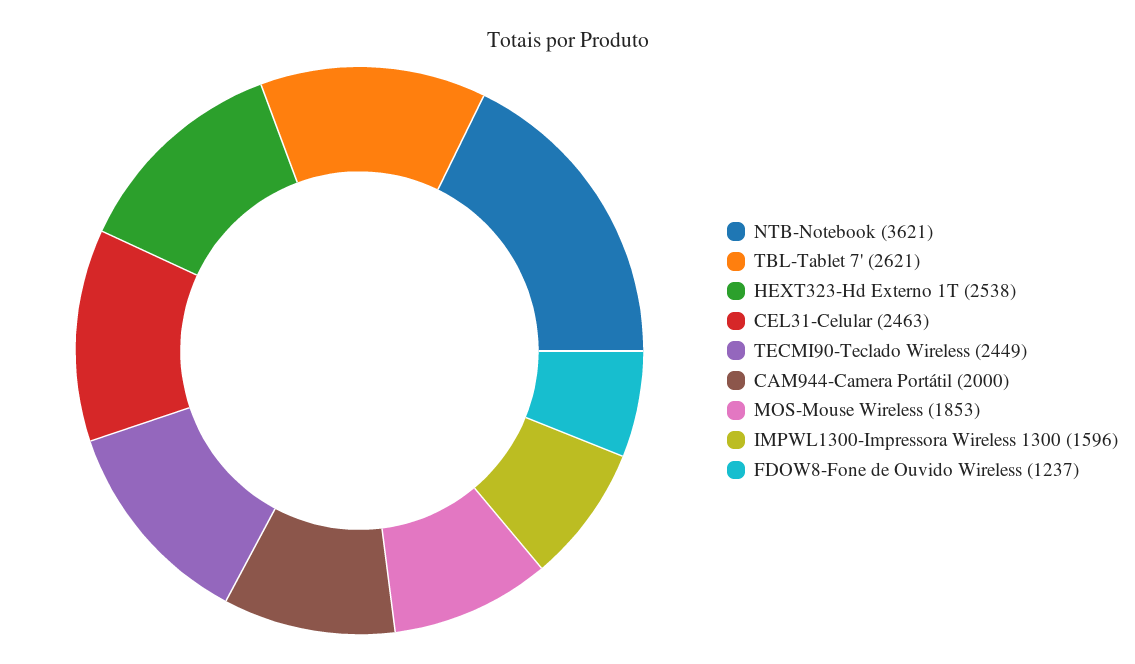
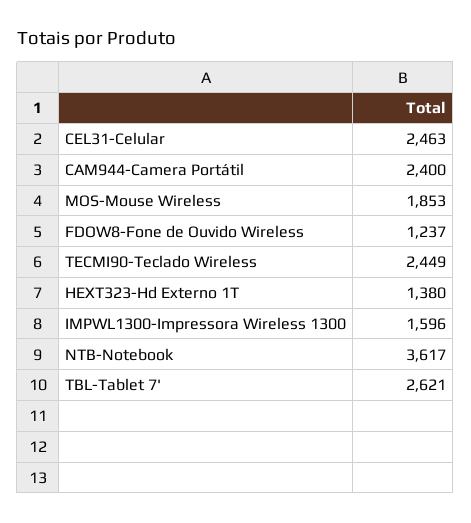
  {
-   "NTB-Notebook": 3621,
+   "NTB-Notebook": 3617,
    "TBL-Tablet 7'": 2621,
-   "HEXT323-Hd Externo 1T": 2538,
+   "HEXT323-Hd Externo 1T": 1380,
    "CEL31-Celular": 2463,
    "TECMI90-Teclado Wireless": 2449,
-   "CAM944-Camera Portátil": 2000,
+   "CAM944-Camera Portátil": 2400,
    "MOS-Mouse Wireless": 1853,
    "IMPWL1300-Impressora Wireless 1300": 1596,
    "FDOW8-Fone de Ouvido Wireless": 1237
  }

